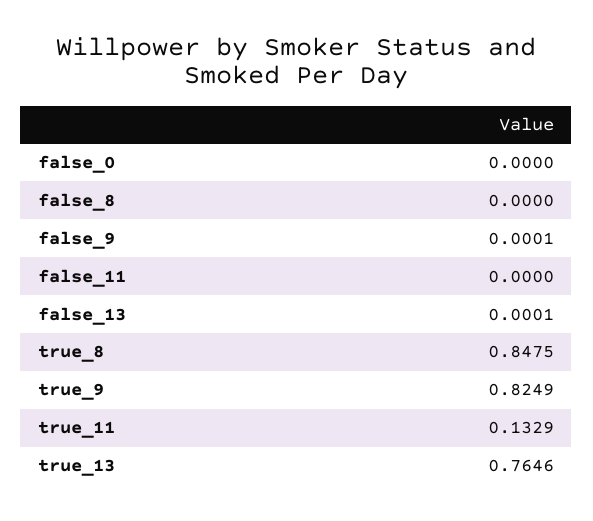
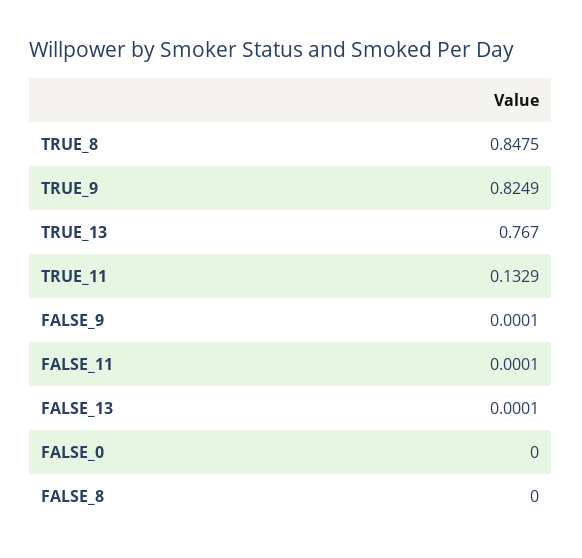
  {
    "false_0": 0,
    "false_8": 0,
    "false_9": 0.0001,
-   "false_11": 0,
+   "false_11": 0.0001,
    "false_13": 0.0001,
    "true_8": 0.8475,
    "true_9": 0.8249,
    "true_11": 0.1329,
-   "true_13": 0.7646
+   "true_13": 0.767
  }

